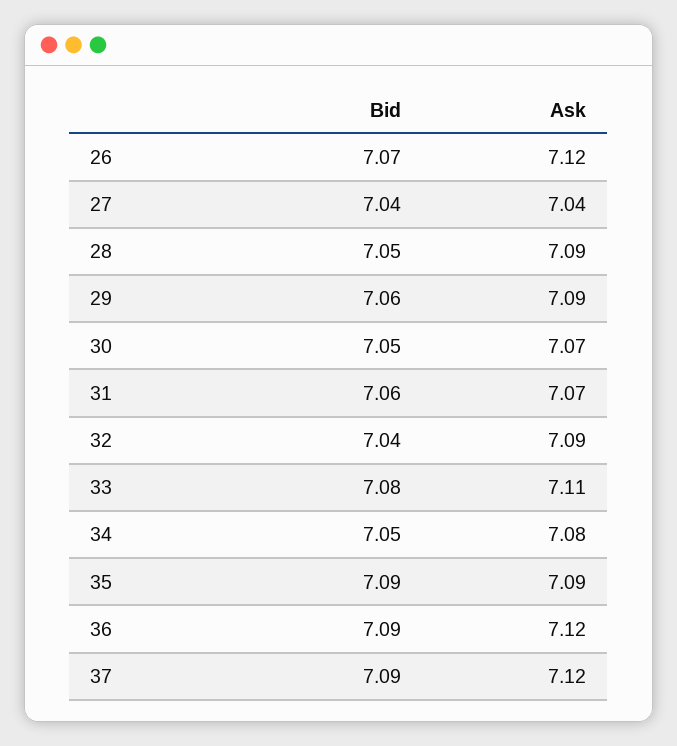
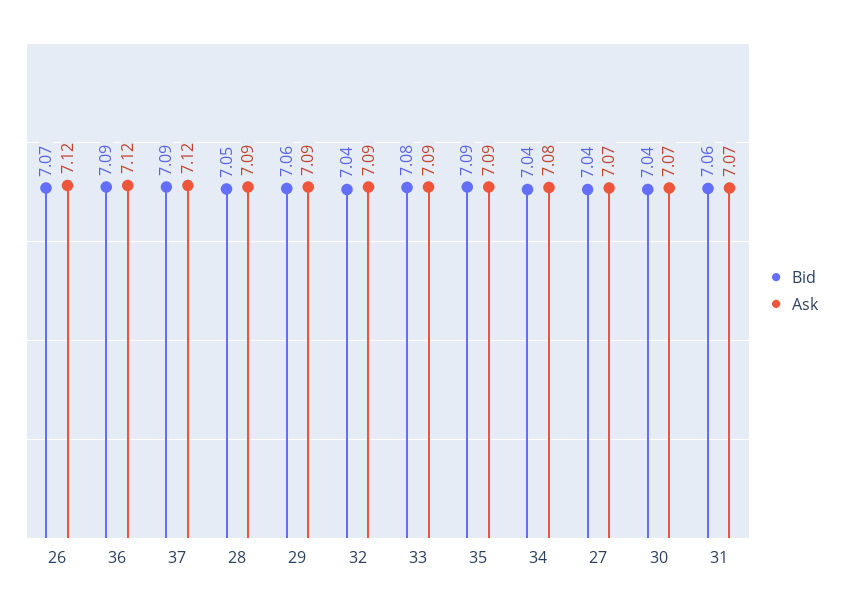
  {
    "Bid": {
      "26": 7.07,
      "27": 7.04,
      "28": 7.05,
      "29": 7.06,
-     "30": 7.05,
+     "30": 7.04,
      "31": 7.06,
      "32": 7.04,
      "33": 7.08,
-     "34": 7.05,
+     "34": 7.04,
      "35": 7.09,
      "36": 7.09,
      "37": 7.09
    },
    "Ask": {
      "26": 7.12,
-     "27": 7.04,
+     "27": 7.07,
      "28": 7.09,
      "29": 7.09,
      "30": 7.07,
      "31": 7.07,
      "32": 7.09,
-     "33": 7.11,
+     "33": 7.09,
      "34": 7.08,
      "35": 7.09,
      "36": 7.12,
      "37": 7.12
    }
  }

